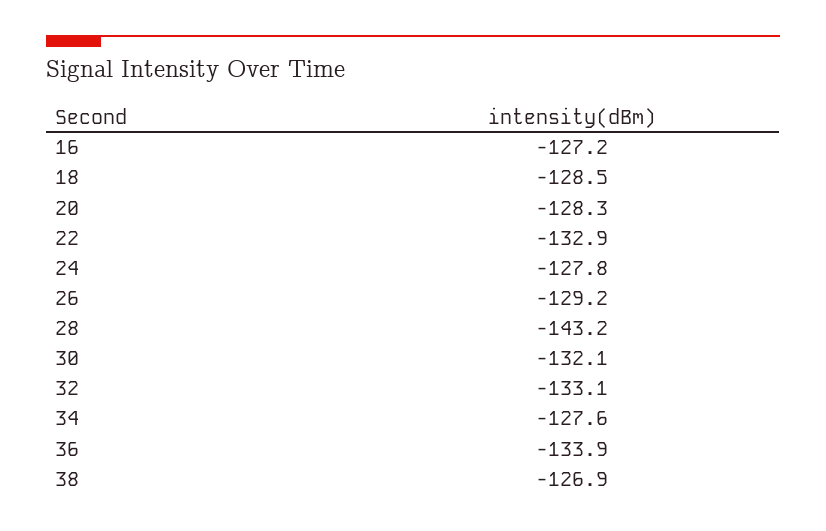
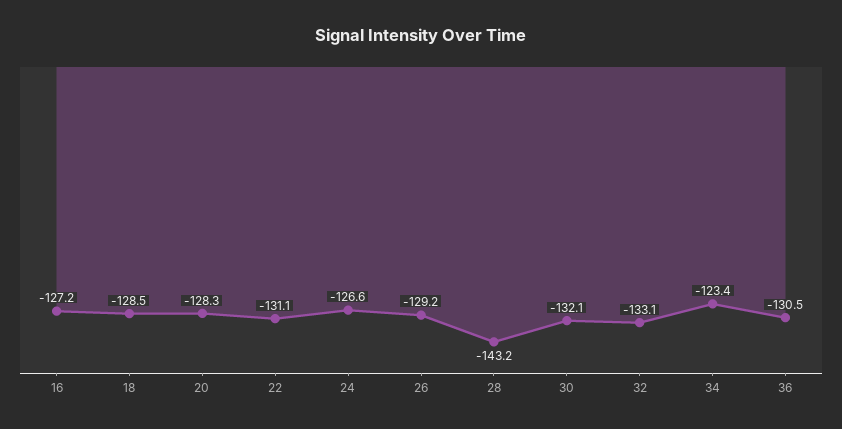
  {
    "16": -127.2,
    "18": -128.5,
    "20": -128.3,
-   "22": -132.9,
+   "22": -131.1,
-   "24": -127.8,
+   "24": -126.6,
    "26": -129.2,
    "28": -143.2,
    "30": -132.1,
    "32": -133.1,
-   "34": -127.6,
+   "34": -123.4,
-   "36": -133.9,
+   "36": -130.5
-   "38": -126.9
  }

